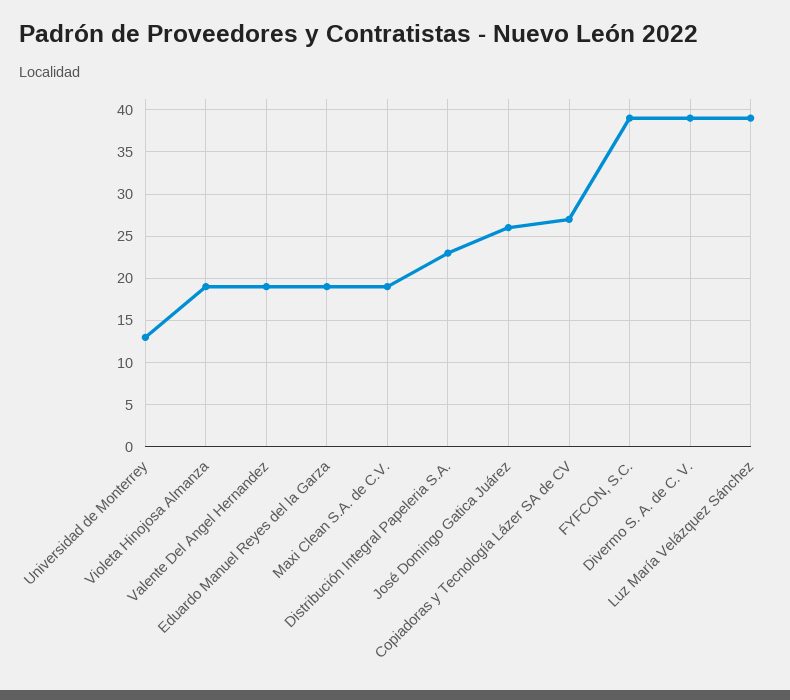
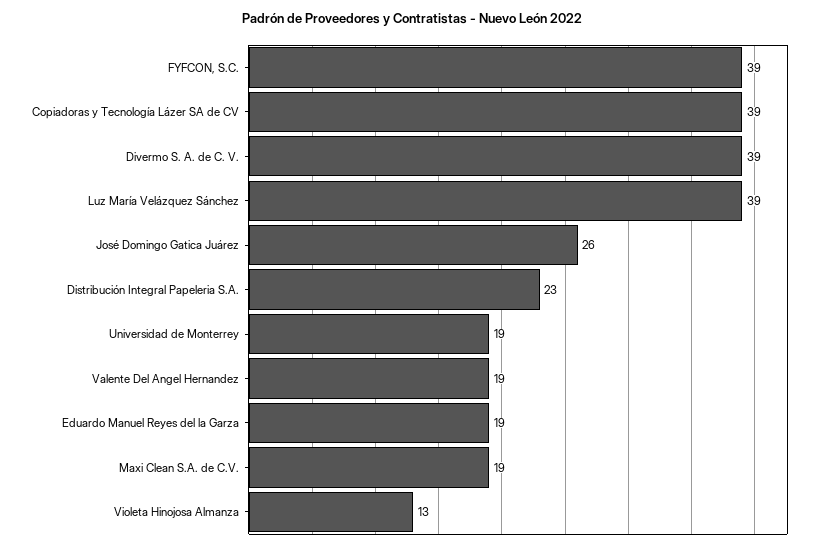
  {
-   "Universidad de Monterrey": 13,
+   "Universidad de Monterrey": 19,
-   "Violeta Hinojosa Almanza": 19,
+   "Violeta Hinojosa Almanza": 13,
    "Valente Del Angel Hernandez": 19,
    "Eduardo Manuel Reyes del la Garza": 19,
    "Maxi Clean S.A. de C.V.": 19,
    "Distribución Integral Papeleria S.A.": 23,
    "José Domingo Gatica Juárez": 26,
-   "Copiadoras y Tecnología Lázer SA de CV": 27,
+   "Copiadoras y Tecnología Lázer SA de CV": 39,
    "FYFCON, S.C.": 39,
    "Divermo S. A. de C. V.": 39,
    "Luz María Velázquez Sánchez": 39
  }

